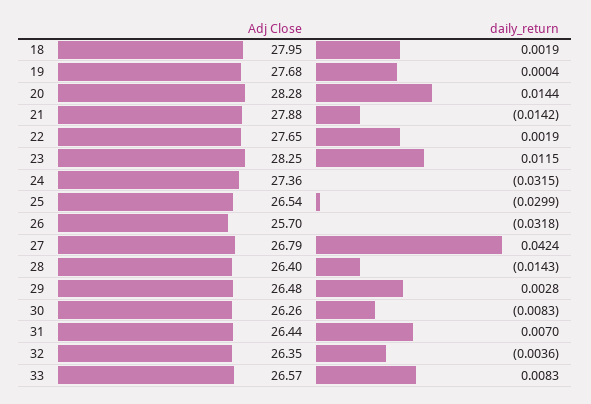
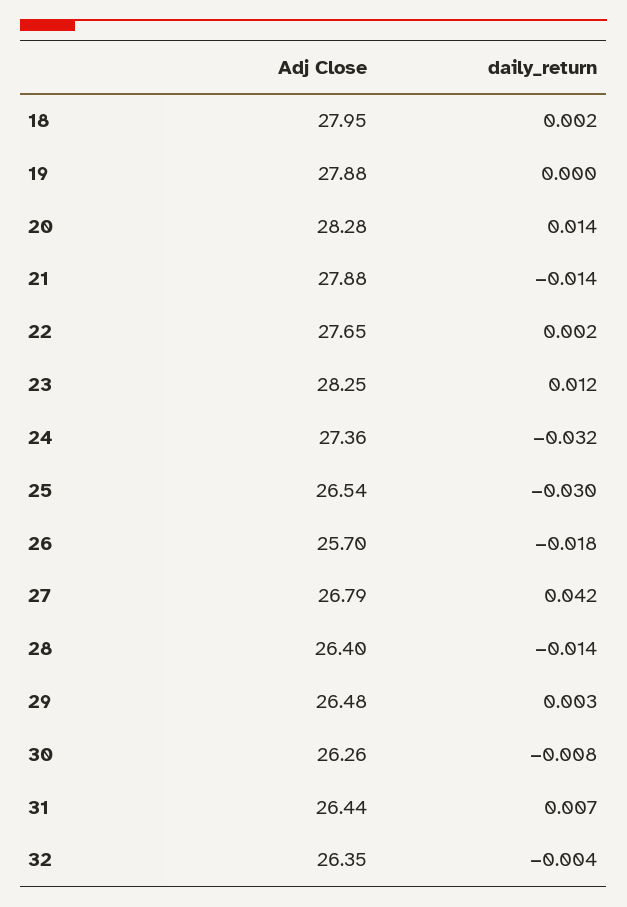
  {
    "Adj Close": {
      "18": 27.95,
-     "19": 27.68,
+     "19": 27.88,
      "20": 28.28,
      "21": 27.88,
      "22": 27.65,
      "23": 28.25,
      "24": 27.36,
      "25": 26.54,
      "26": 25.7,
      "27": 26.79,
      "28": 26.4,
      "29": 26.48,
      "30": 26.26,
      "31": 26.44,
-     "32": 26.35,
+     "32": 26.35
-     "33": 26.57
    },
    "daily_return": {
      "18": 0.0019,
      "19": 0.0004,
      "20": 0.0144,
      "21": -0.0142,
      "22": 0.0019,
      "23": 0.0115,
      "24": -0.0315,
      "25": -0.0299,
-     "26": -0.0318,
+     "26": -0.018,
      "27": 0.0424,
      "28": -0.0143,
      "29": 0.0028,
      "30": -0.0083,
      "31": 0.007,
-     "32": -0.0036,
+     "32": -0.0036
-     "33": 0.0083
    }
  }

